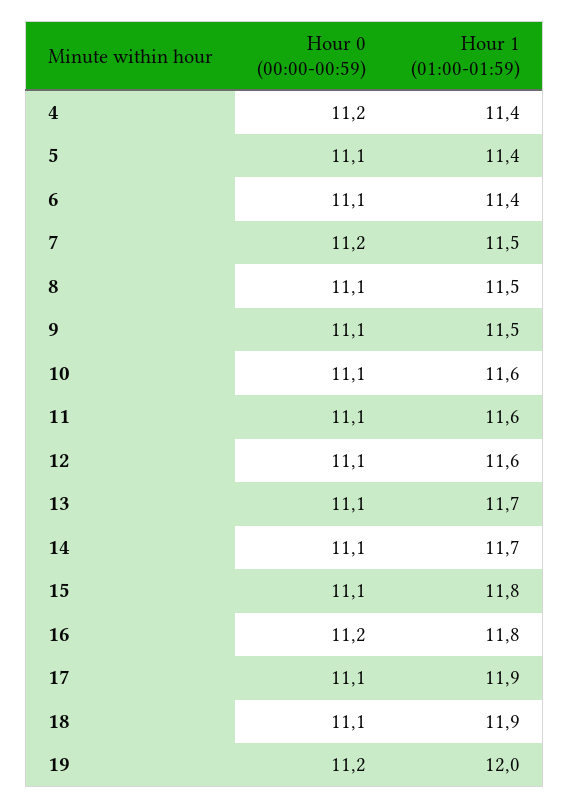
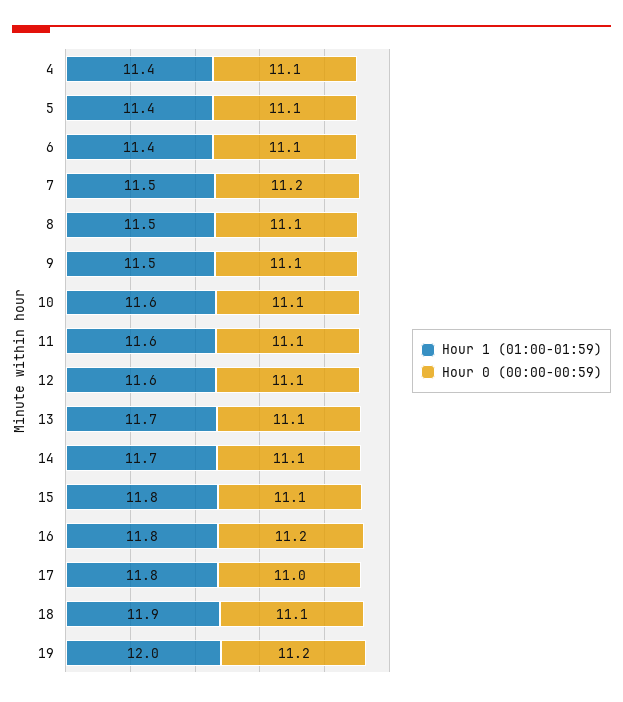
  {
    "Hour 0 (00:00-00:59)": {
-     "4": 11.2,
+     "4": 11.1,
      "5": 11.1,
      "6": 11.1,
      "7": 11.2,
      "8": 11.1,
      "9": 11.1,
      "10": 11.1,
      "11": 11.1,
      "12": 11.1,
      "13": 11.1,
      "14": 11.1,
      "15": 11.1,
      "16": 11.2,
-     "17": 11.1,
+     "17": 11,
      "18": 11.1,
      "19": 11.2
    },
    "Hour 1 (01:00-01:59)": {
      "4": 11.4,
      "5": 11.4,
      "6": 11.4,
      "7": 11.5,
      "8": 11.5,
      "9": 11.5,
      "10": 11.6,
      "11": 11.6,
      "12": 11.6,
      "13": 11.7,
      "14": 11.7,
      "15": 11.8,
      "16": 11.8,
-     "17": 11.9,
+     "17": 11.8,
      "18": 11.9,
      "19": 12
    }
  }

